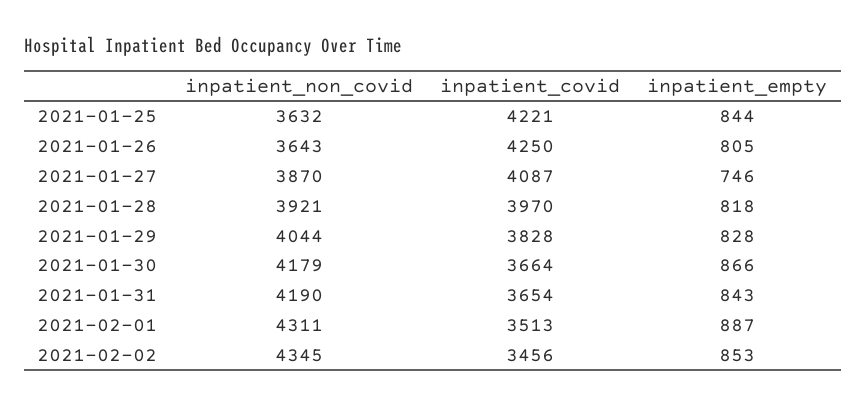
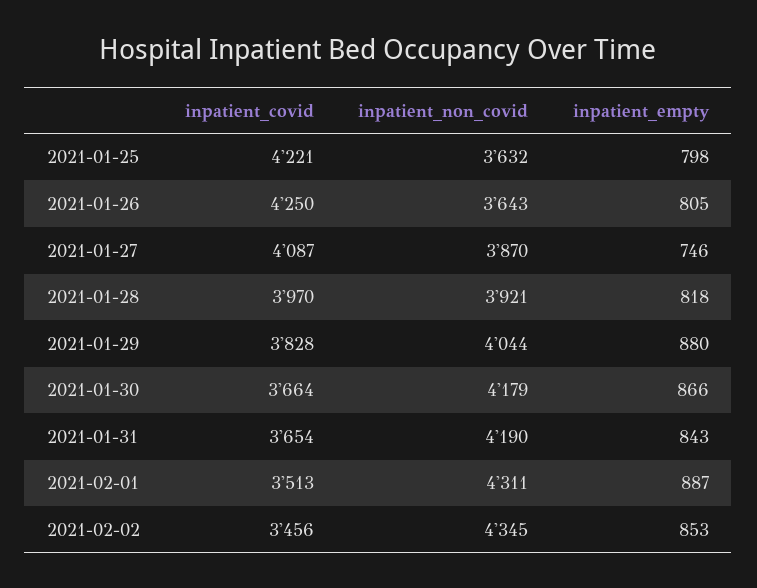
  {
    "inpatient_non_covid": {
      "2021-01-25": 3632,
      "2021-01-26": 3643,
      "2021-01-27": 3870,
      "2021-01-28": 3921,
      "2021-01-29": 4044,
      "2021-01-30": 4179,
      "2021-01-31": 4190,
      "2021-02-01": 4311,
      "2021-02-02": 4345
    },
    "inpatient_covid": {
      "2021-01-25": 4221,
      "2021-01-26": 4250,
      "2021-01-27": 4087,
      "2021-01-28": 3970,
      "2021-01-29": 3828,
      "2021-01-30": 3664,
      "2021-01-31": 3654,
      "2021-02-01": 3513,
      "2021-02-02": 3456
    },
    "inpatient_empty": {
-     "2021-01-25": 844,
+     "2021-01-25": 798,
      "2021-01-26": 805,
      "2021-01-27": 746,
      "2021-01-28": 818,
-     "2021-01-29": 828,
+     "2021-01-29": 880,
      "2021-01-30": 866,
      "2021-01-31": 843,
      "2021-02-01": 887,
      "2021-02-02": 853
    }
  }

